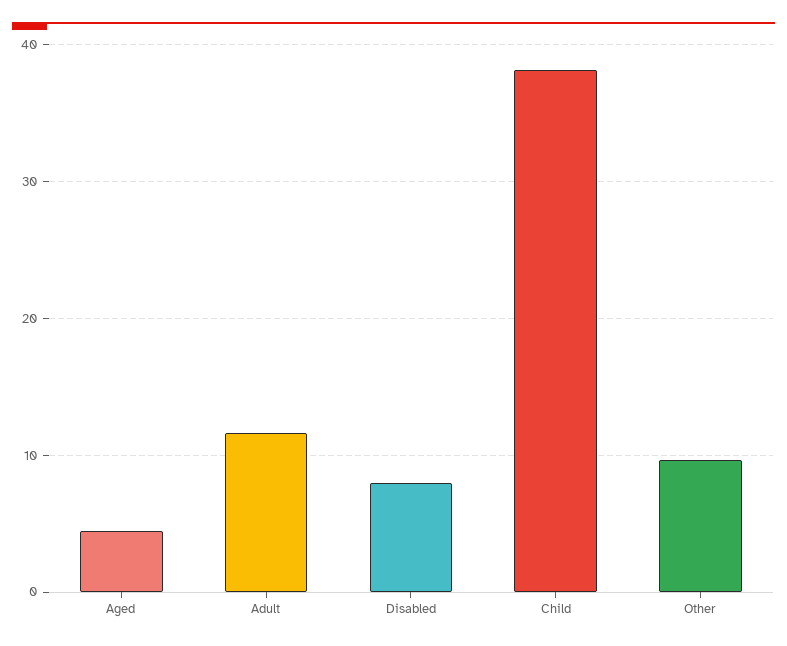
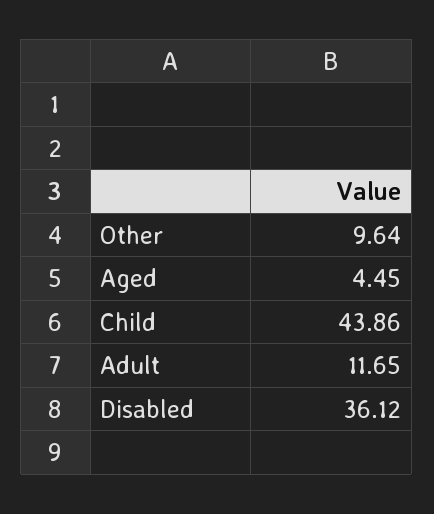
  {
    "Aged": 4.45,
    "Adult": 11.65,
-   "Disabled": 8,
+   "Disabled": 36.12,
-   "Child": 38,
+   "Child": 43.86,
    "Other": 9.64
  }

